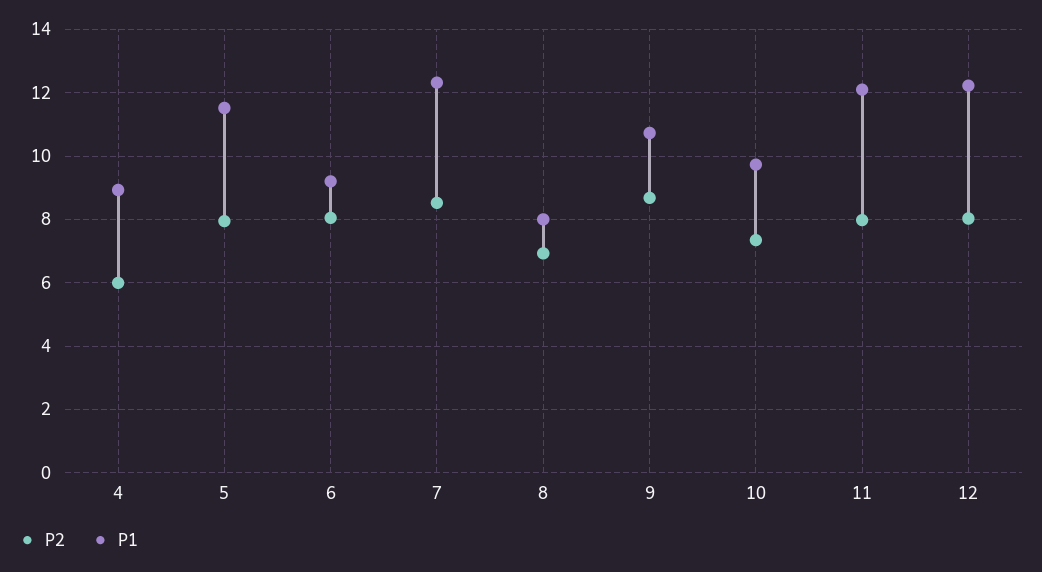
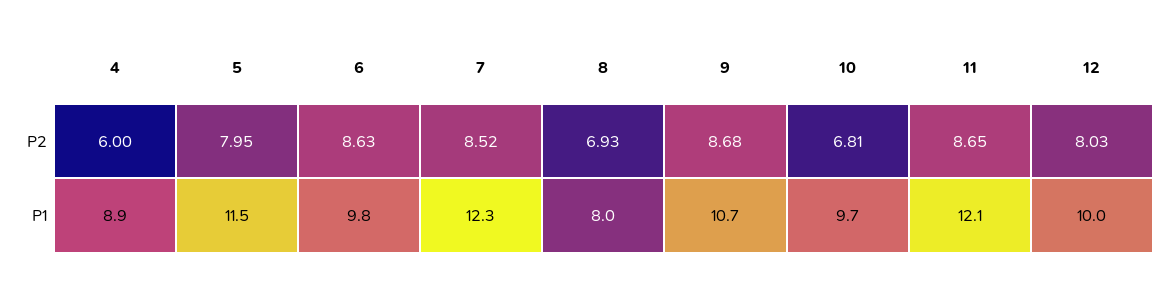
  {
    "P2": {
      "4": 6,
      "5": 7.95,
-     "6": 8,
+     "6": 8.63,
      "7": 8.52,
      "8": 6.93,
      "9": 8.68,
-     "10": 7.4,
+     "10": 6.81,
-     "11": 8,
+     "11": 8.65,
      "12": 8.03
    },
    "P1": {
      "4": 8.9,
      "5": 11.5,
-     "6": 9.2,
+     "6": 9.8,
      "7": 12.3,
      "8": 8,
      "9": 10.7,
      "10": 9.7,
      "11": 12.1,
-     "12": 12.2
+     "12": 10
    }
  }

